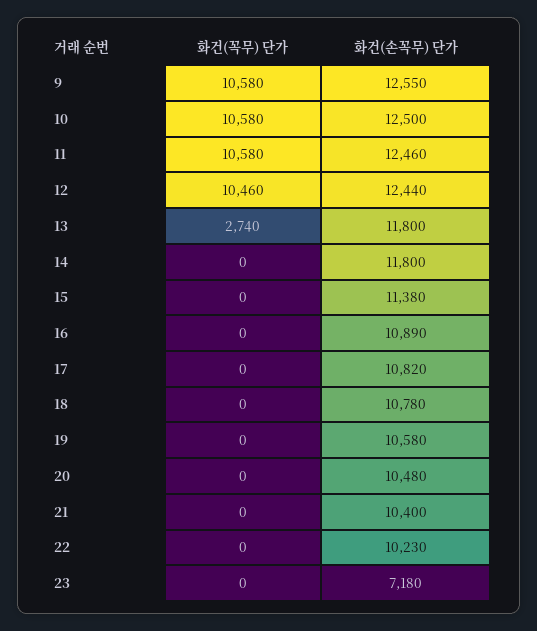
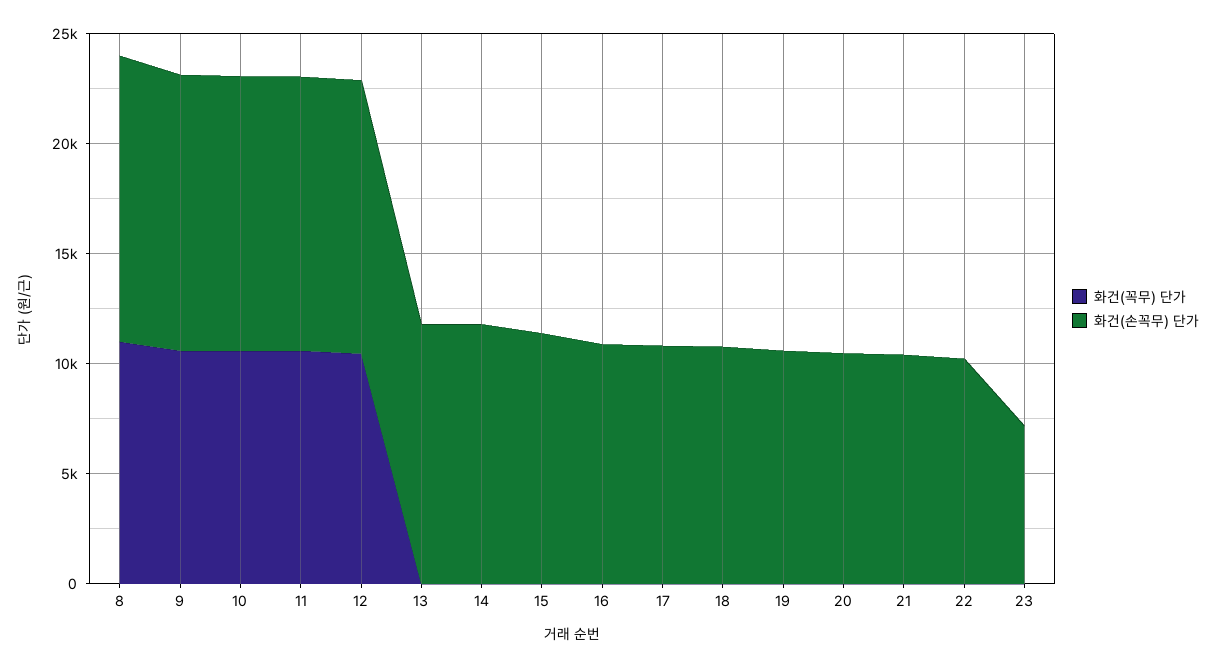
  {
    "화건(꼭무) 단가": {
      "9": 10580,
      "10": 10580,
      "11": 10580,
      "12": 10460,
-     "13": 2740,
+     "13": 0,
      "14": 0,
      "15": 0,
      "16": 0,
      "17": 0,
      "18": 0,
      "19": 0,
      "20": 0,
      "21": 0,
      "22": 0,
-     "23": 0
+     "23": 0,
+     "8": 11000
    },
    "화건(손꼭무) 단가": {
      "9": 12550,
      "10": 12500,
      "11": 12460,
      "12": 12440,
      "13": 11800,
      "14": 11800,
      "15": 11380,
      "16": 10890,
      "17": 10820,
      "18": 10780,
      "19": 10580,
      "20": 10480,
      "21": 10400,
      "22": 10230,
-     "23": 7180
+     "23": 7180,
+     "8": 13000
    }
  }

